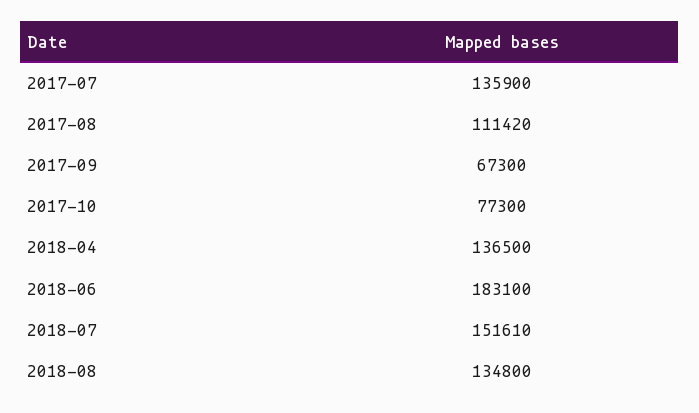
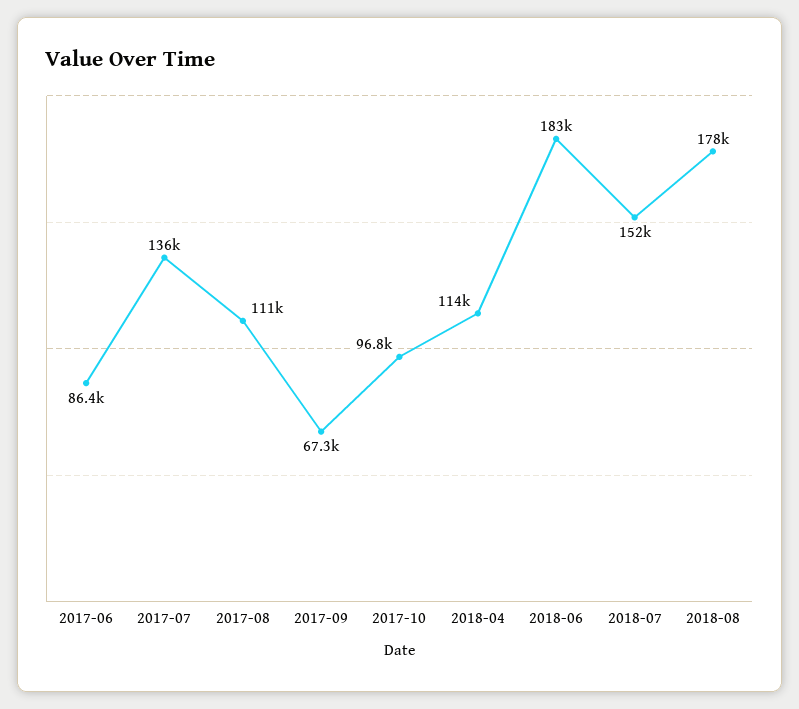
  {
    "2017-07": 135900,
    "2017-08": 111420,
    "2017-09": 67300,
-   "2017-10": 77300,
+   "2017-10": 96800,
-   "2018-04": 136500,
+   "2018-04": 114000,
    "2018-06": 183100,
    "2018-07": 151610,
-   "2018-08": 134800
+   "2018-08": 178000,
+   "2017-06": 86400
  }

